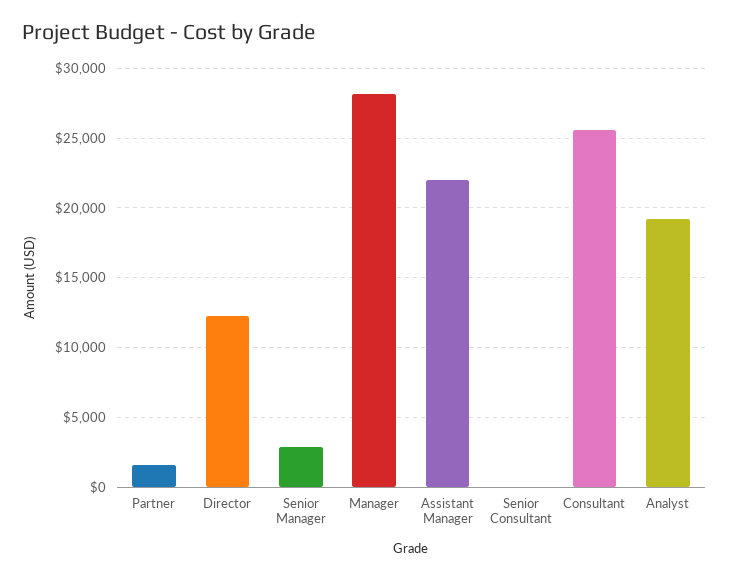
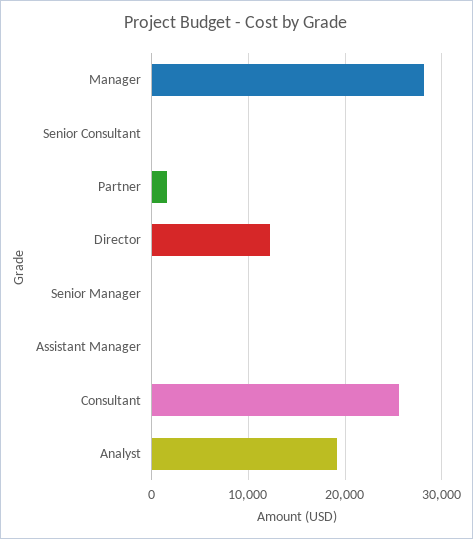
  {
    "Partner": 1500,
    "Director": 12000,
-   "Senior Manager": 3000,
+   "Senior Manager": 0,
    "Manager": 28000,
-   "Assistant Manager": 22000,
+   "Assistant Manager": 0,
    "Senior Consultant": 0,
    "Consultant": 25500,
    "Analyst": 19000
  }

